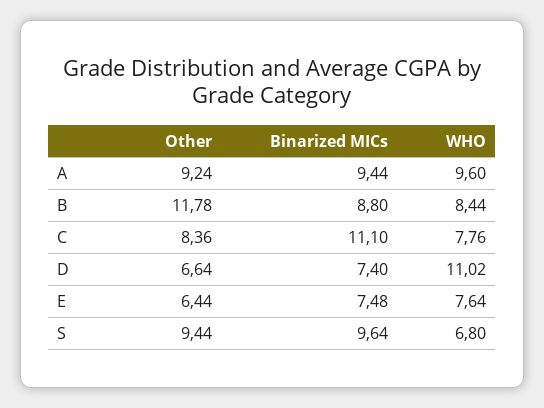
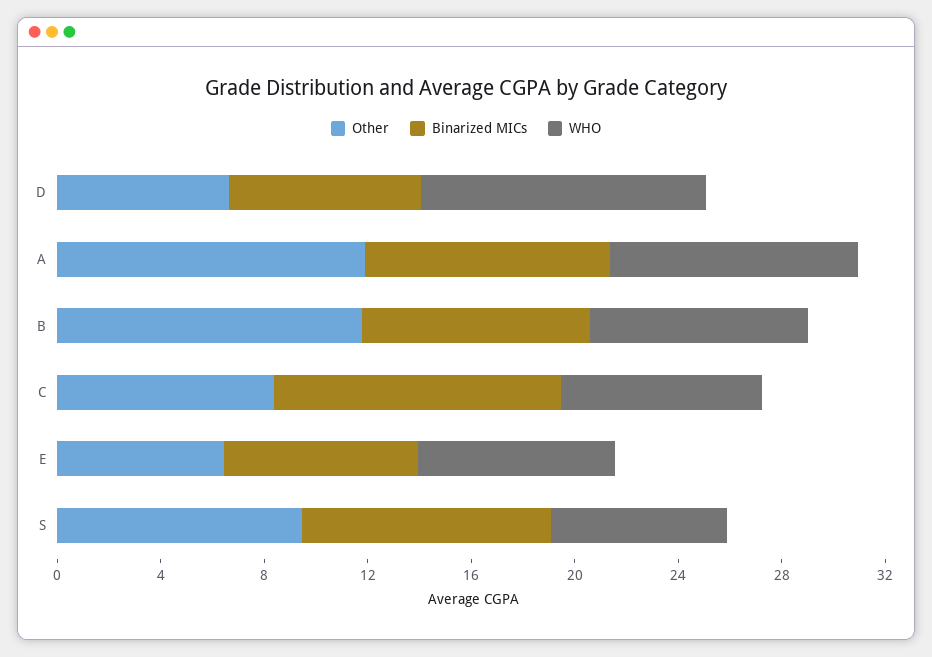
  {
    "Other": {
-     "A": 9.24,
+     "A": 12,
      "B": 11.78,
      "C": 8.36,
      "D": 6.64,
      "E": 6.44,
      "S": 9.44
    },
    "Binarized MICs": {
      "A": 9.44,
      "B": 8.8,
      "C": 11.1,
      "D": 7.4,
      "E": 7.48,
      "S": 9.64
    },
    "WHO": {
      "A": 9.6,
      "B": 8.44,
      "C": 7.76,
      "D": 11.02,
      "E": 7.64,
      "S": 6.8
    }
  }

